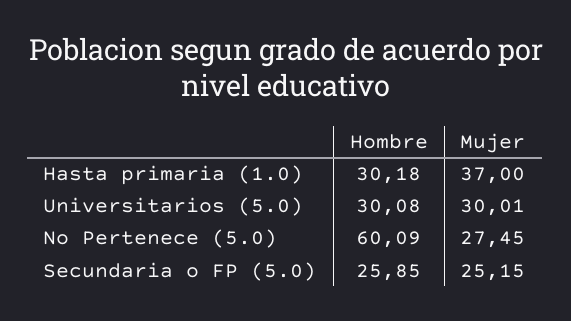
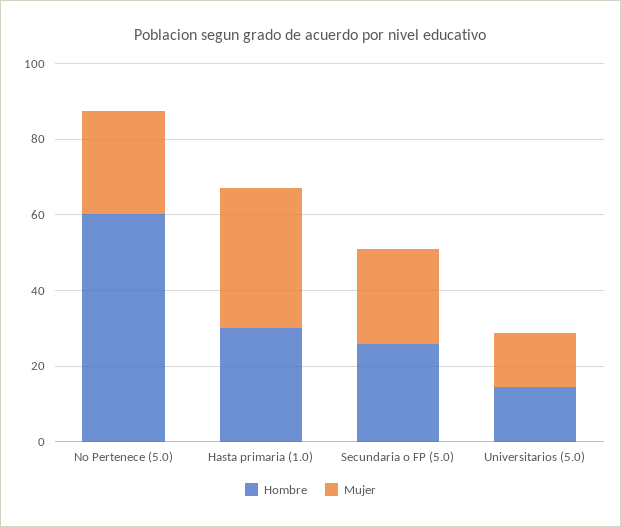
  {
    "Hombre": {
      "Hasta primaria (1.0)": 30.18,
-     "Universitarios (5.0)": 30.08,
+     "Universitarios (5.0)": 15,
      "No Pertenece (5.0)": 60.09,
      "Secundaria o FP (5.0)": 25.85
    },
    "Mujer": {
      "Hasta primaria (1.0)": 37,
-     "Universitarios (5.0)": 30.01,
+     "Universitarios (5.0)": 15,
      "No Pertenece (5.0)": 27.45,
      "Secundaria o FP (5.0)": 25.15
    }
  }

